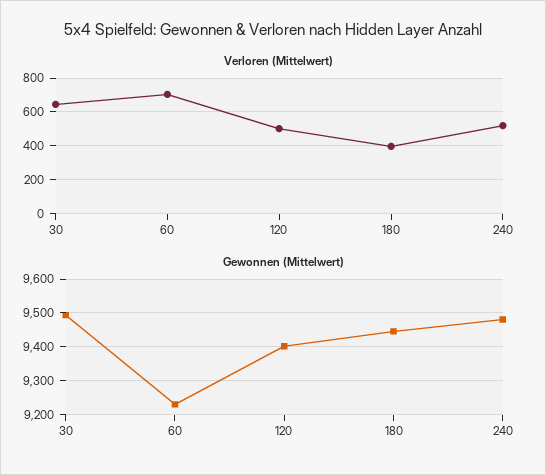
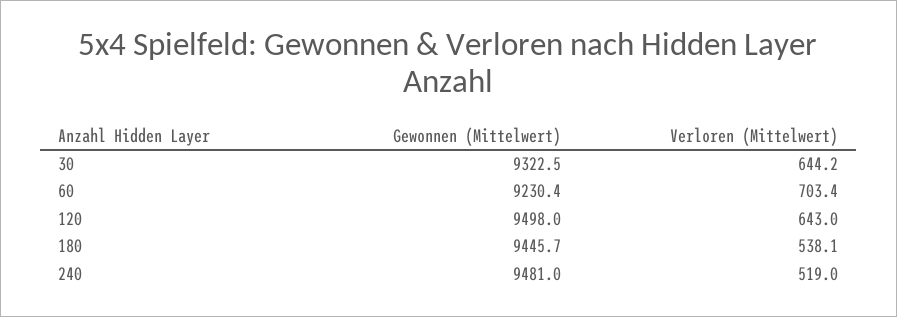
  {
    "Verloren (Mittelwert)": {
      "30": 644.2,
      "60": 703.4,
-     "120": 500,
+     "120": 643,
-     "180": 400,
+     "180": 538.1,
      "240": 519
    },
    "Gewonnen (Mittelwert)": {
-     "30": 9500,
+     "30": 9322.5,
      "60": 9230.4,
-     "120": 9400,
+     "120": 9498,
      "180": 9445.7,
      "240": 9481
    }
  }

